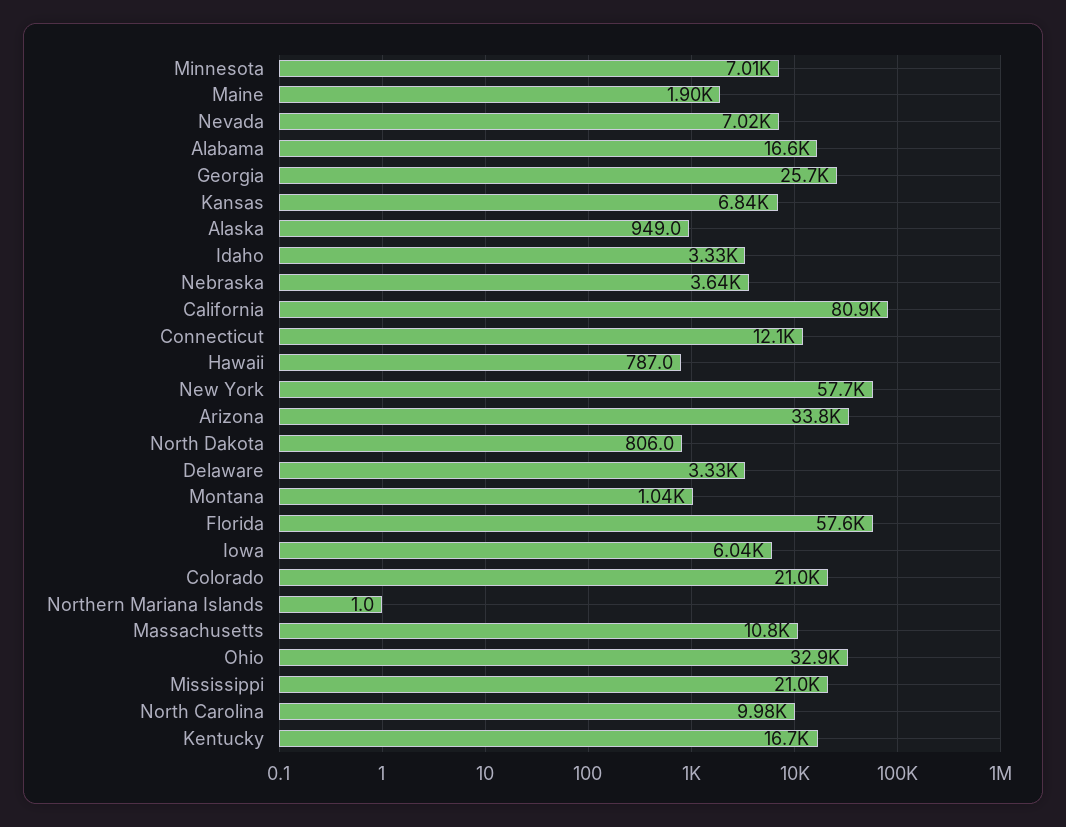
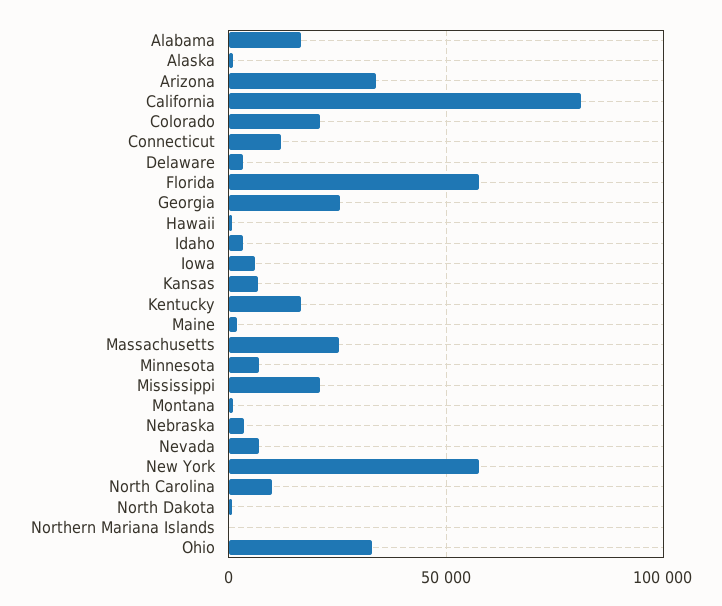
  {
    "Minnesota": 7010,
    "Maine": 1900,
    "Nevada": 7020,
    "Alabama": 16600,
    "Georgia": 25700,
    "Kansas": 6840,
    "Alaska": 949,
    "Idaho": 3330,
    "Nebraska": 3640,
    "California": 80900,
    "Connecticut": 12100,
    "Hawaii": 787,
    "New York": 57700,
    "Arizona": 33800,
    "North Dakota": 806,
    "Delaware": 3330,
    "Montana": 1040,
    "Florida": 57600,
    "Iowa": 6040,
    "Colorado": 21000,
    "Northern Mariana Islands": 1,
-   "Massachusetts": 10800,
+   "Massachusetts": 25000,
    "Ohio": 32900,
    "Mississippi": 21000,
    "North Carolina": 9980,
    "Kentucky": 16700
  }

